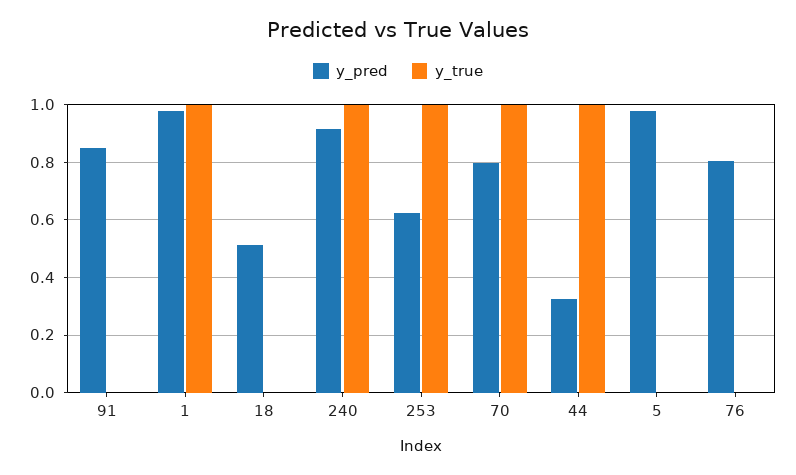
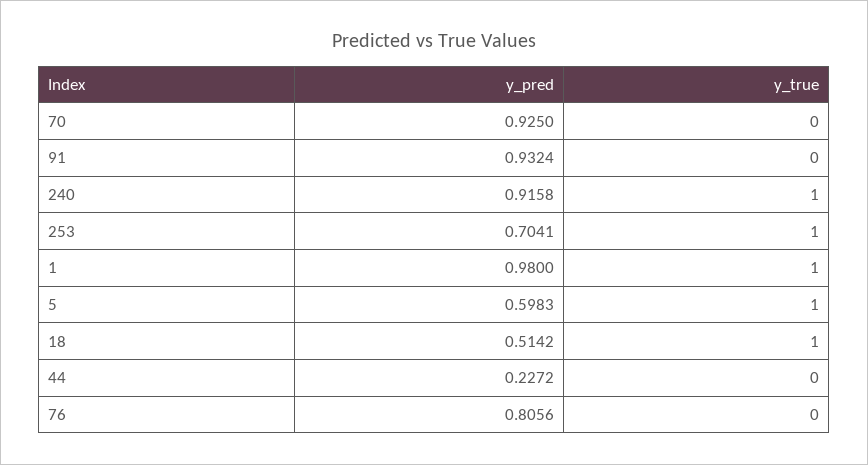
  {
    "y_pred": {
-     "91": 0.85,
+     "91": 0.9324,
      "1": 0.98,
      "18": 0.5142,
      "240": 0.9158,
-     "253": 0.625,
+     "253": 0.7041,
-     "70": 0.8,
+     "70": 0.925,
-     "44": 0.325,
+     "44": 0.2272,
-     "5": 0.975,
+     "5": 0.5983,
      "76": 0.8056
    },
    "y_true": {
      "91": 0,
      "1": 1,
-     "18": 0,
+     "18": 1,
      "240": 1,
      "253": 1,
-     "70": 1,
+     "70": 0,
-     "44": 1,
+     "44": 0,
-     "5": 0,
+     "5": 1,
      "76": 0
    }
  }

